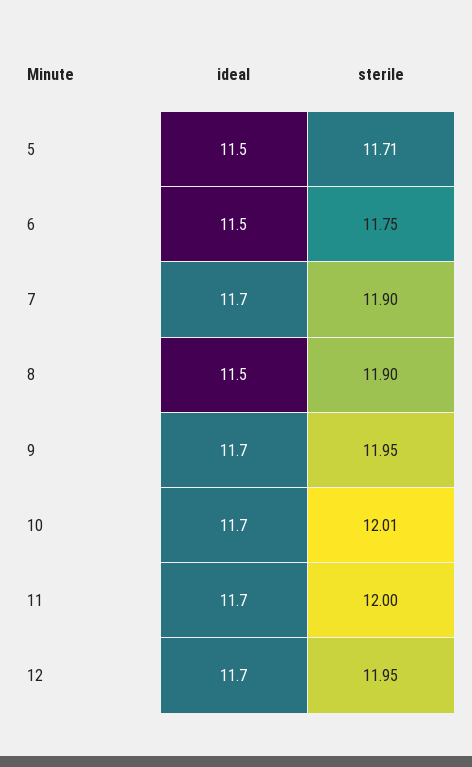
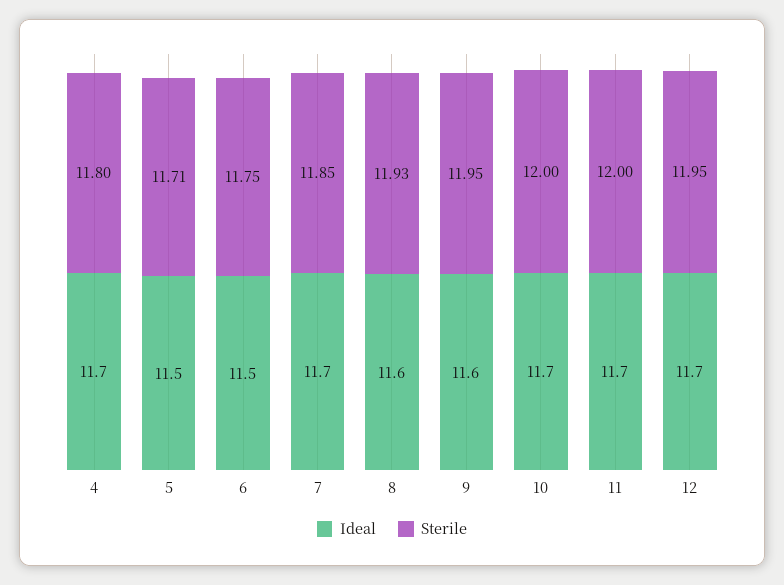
  {
    "ideal": {
      "5": 11.5,
      "6": 11.5,
      "7": 11.7,
-     "8": 11.5,
+     "8": 11.6,
-     "9": 11.7,
+     "9": 11.6,
      "10": 11.7,
      "11": 11.7,
-     "12": 11.7
+     "12": 11.7,
+     "4": 11.7
    },
    "sterile": {
      "5": 11.71,
      "6": 11.75,
-     "7": 11.9,
+     "7": 11.85,
-     "8": 11.9,
+     "8": 11.93,
      "9": 11.95,
-     "10": 12.01,
+     "10": 12,
      "11": 12,
-     "12": 11.95
+     "12": 11.95,
+     "4": 11.8
    }
  }

